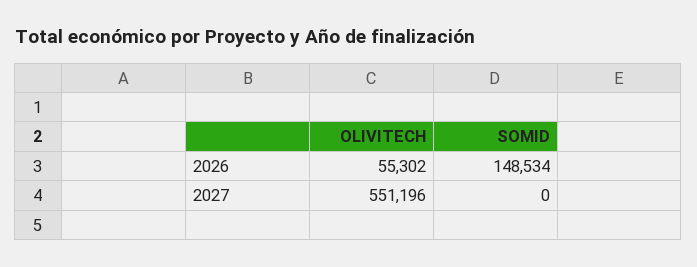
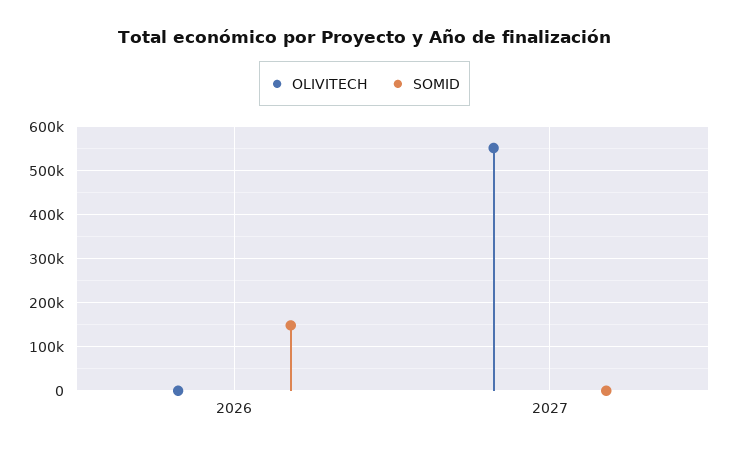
  {
    "OLIVITECH": {
-     "2026": 55302,
+     "2026": 0,
      "2027": 551196
    },
    "SOMID": {
      "2026": 148534,
      "2027": 0
    }
  }

